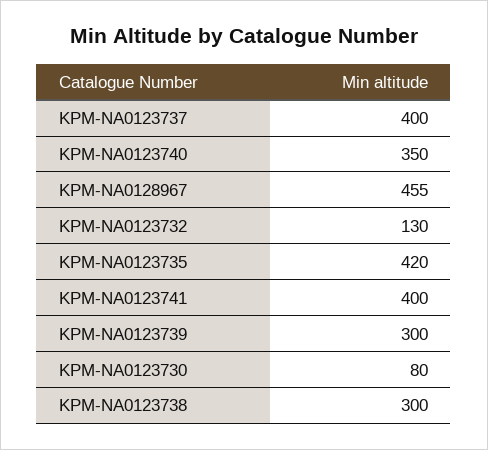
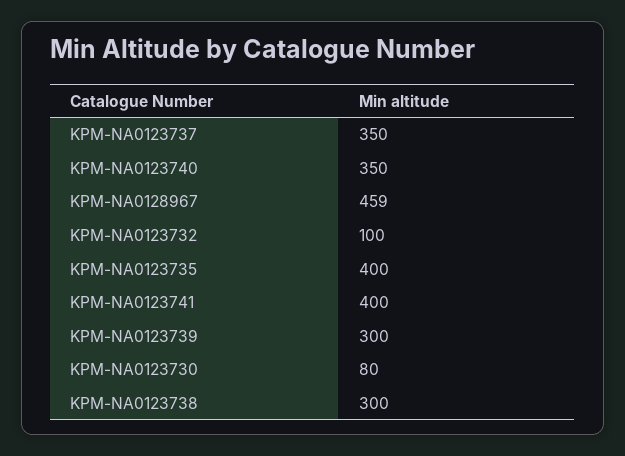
  {
-   "KPM-NA0123737": 400,
+   "KPM-NA0123737": 350,
    "KPM-NA0123740": 350,
-   "KPM-NA0128967": 455,
+   "KPM-NA0128967": 459,
-   "KPM-NA0123732": 130,
+   "KPM-NA0123732": 100,
-   "KPM-NA0123735": 420,
+   "KPM-NA0123735": 400,
    "KPM-NA0123741": 400,
    "KPM-NA0123739": 300,
    "KPM-NA0123730": 80,
    "KPM-NA0123738": 300
  }

